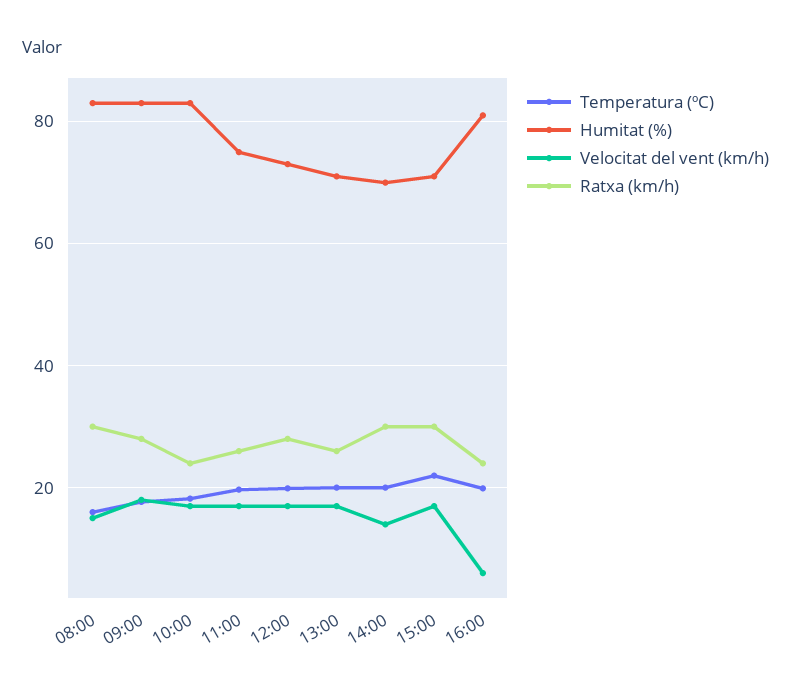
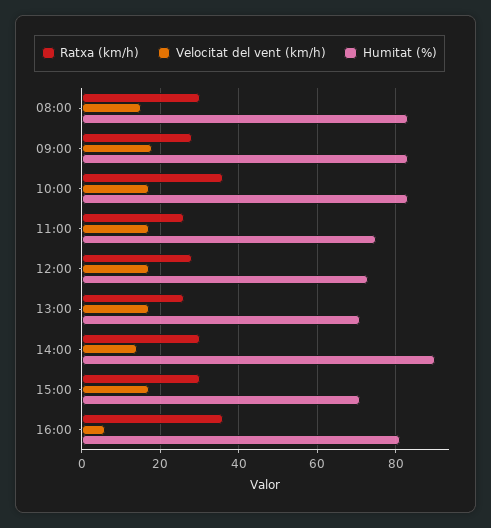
  {
-   "Temperatura (ºC)": {
-     "08:00": 16,
-     "09:00": 18,
-     "10:00": 18,
-     "11:00": 20,
-     "12:00": 20,
-     "13:00": 20,
-     "14:00": 20,
-     "15:00": 22,
-     "16:00": 20
-   },
    "Humitat (%)": {
      "08:00": 84,
      "09:00": 84,
      "10:00": 84,
      "11:00": 76,
      "12:00": 74,
      "13:00": 72,
-     "14:00": 70,
+     "14:00": 90,
      "15:00": 72,
      "16:00": 82
    },
    "Velocitat del vent (km/h)": {
      "08:00": 16,
      "09:00": 18,
      "10:00": 18,
      "11:00": 18,
      "12:00": 18,
      "13:00": 18,
      "14:00": 14,
      "15:00": 18,
      "16:00": 6
    },
    "Ratxa (km/h)": {
      "08:00": 30,
      "09:00": 28,
-     "10:00": 24,
+     "10:00": 35,
      "11:00": 26,
      "12:00": 28,
      "13:00": 26,
      "14:00": 30,
      "15:00": 30,
-     "16:00": 24
+     "16:00": 35
    }
  }

